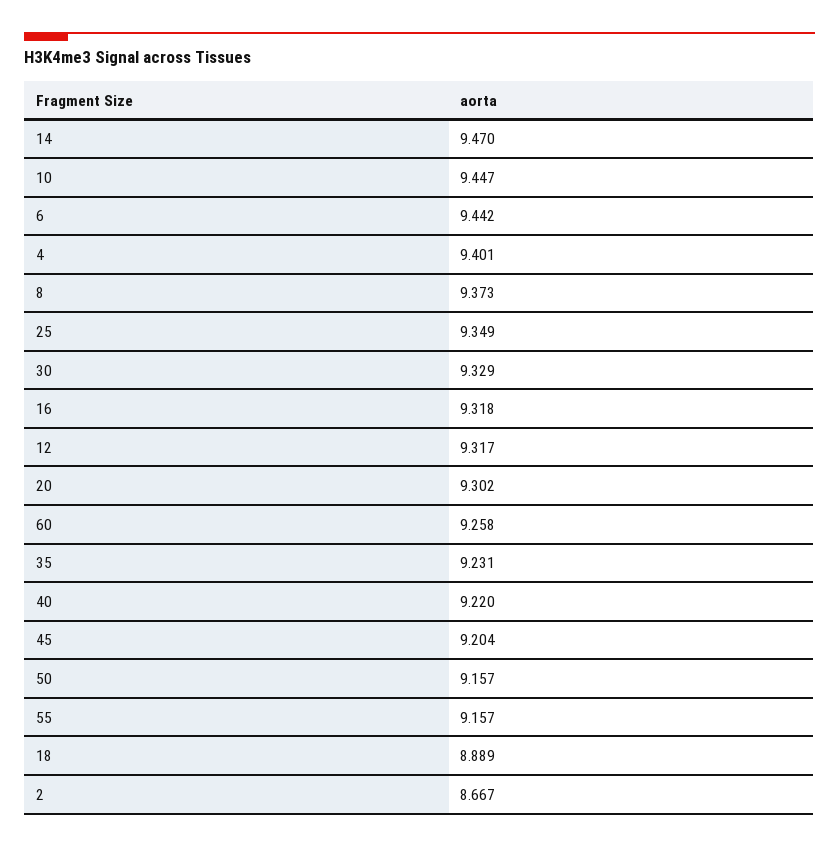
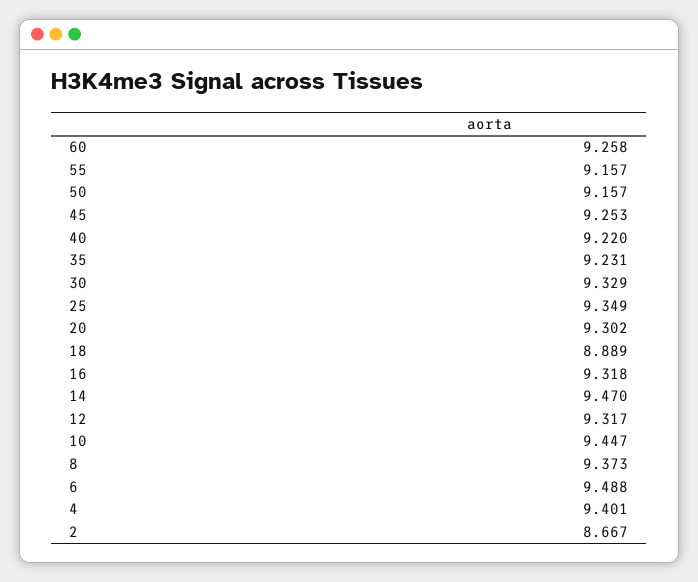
  {
    "14": 9.47,
    "10": 9.447,
-   "6": 9.442,
+   "6": 9.488,
    "4": 9.401,
    "8": 9.373,
    "25": 9.349,
    "30": 9.329,
    "16": 9.318,
    "12": 9.317,
    "20": 9.302,
    "60": 9.258,
    "35": 9.231,
    "40": 9.22,
-   "45": 9.204,
+   "45": 9.253,
    "50": 9.157,
    "55": 9.157,
    "18": 8.889,
    "2": 8.667
  }

